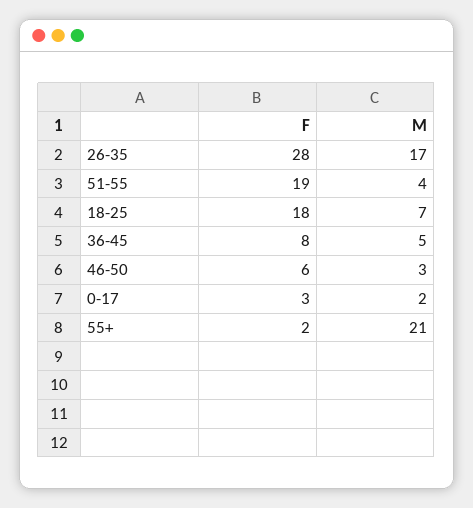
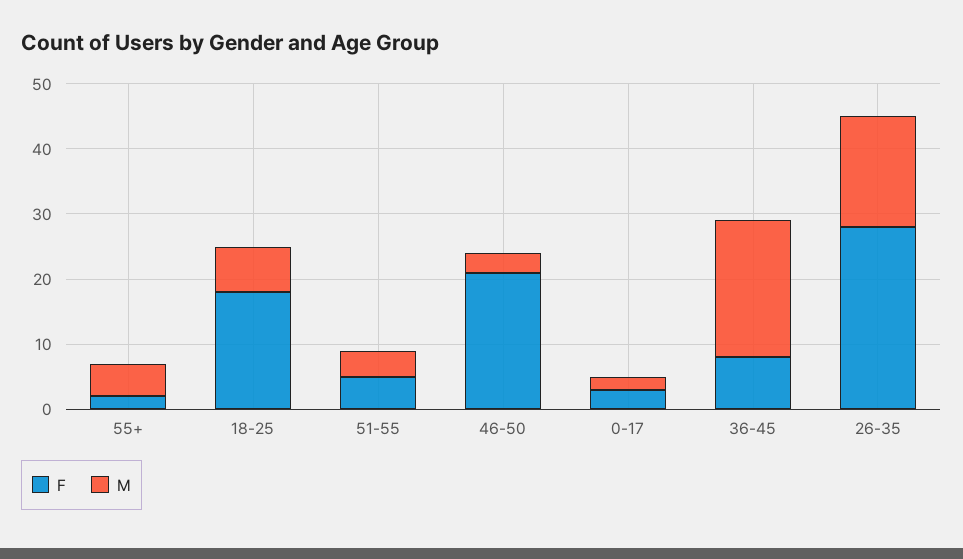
  {
    "F": {
      "26-35": 28,
-     "51-55": 19,
+     "51-55": 5,
      "18-25": 18,
      "36-45": 8,
-     "46-50": 6,
+     "46-50": 20,
      "0-17": 3,
      "55+": 2
    },
    "M": {
      "26-35": 17,
      "51-55": 4,
      "18-25": 7,
-     "36-45": 5,
+     "36-45": 20,
      "46-50": 3,
      "0-17": 2,
-     "55+": 21
+     "55+": 5
    }
  }

